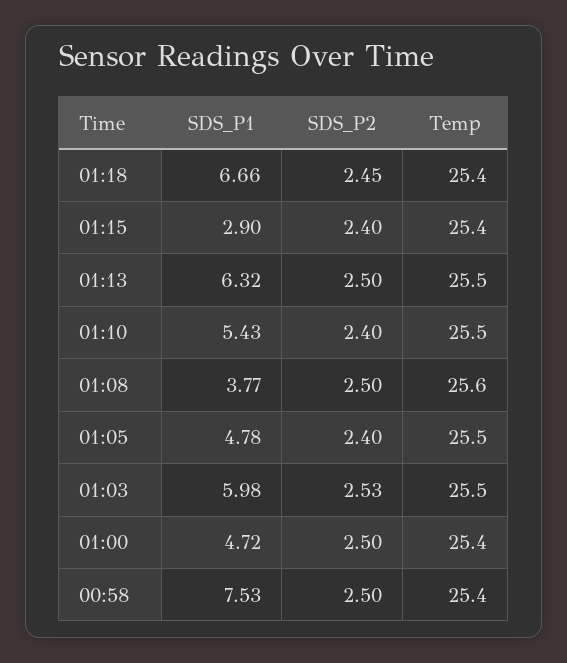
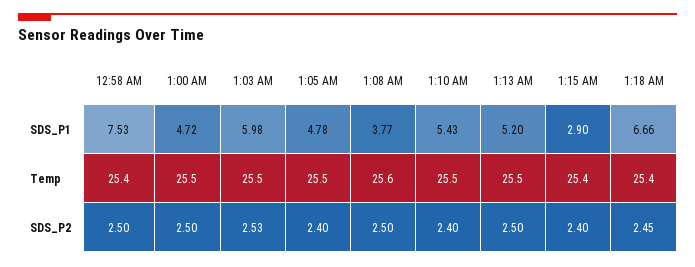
  {
    "SDS_P1": {
      "01:18": 6.66,
      "01:15": 2.9,
-     "01:13": 6.32,
+     "01:13": 5.2,
      "01:10": 5.43,
      "01:08": 3.77,
      "01:05": 4.78,
      "01:03": 5.98,
      "01:00": 4.72,
      "00:58": 7.53
    },
    "SDS_P2": {
      "01:18": 2.45,
      "01:15": 2.4,
      "01:13": 2.5,
      "01:10": 2.4,
      "01:08": 2.5,
      "01:05": 2.4,
      "01:03": 2.53,
      "01:00": 2.5,
      "00:58": 2.5
    },
    "Temp": {
      "01:18": 25.4,
      "01:15": 25.4,
      "01:13": 25.5,
      "01:10": 25.5,
      "01:08": 25.6,
      "01:05": 25.5,
      "01:03": 25.5,
-     "01:00": 25.4,
+     "01:00": 25.5,
      "00:58": 25.4
    }
  }

